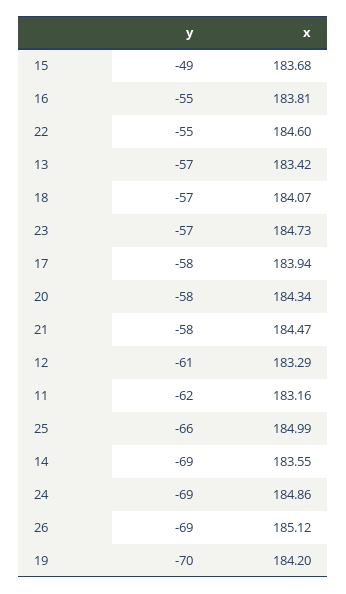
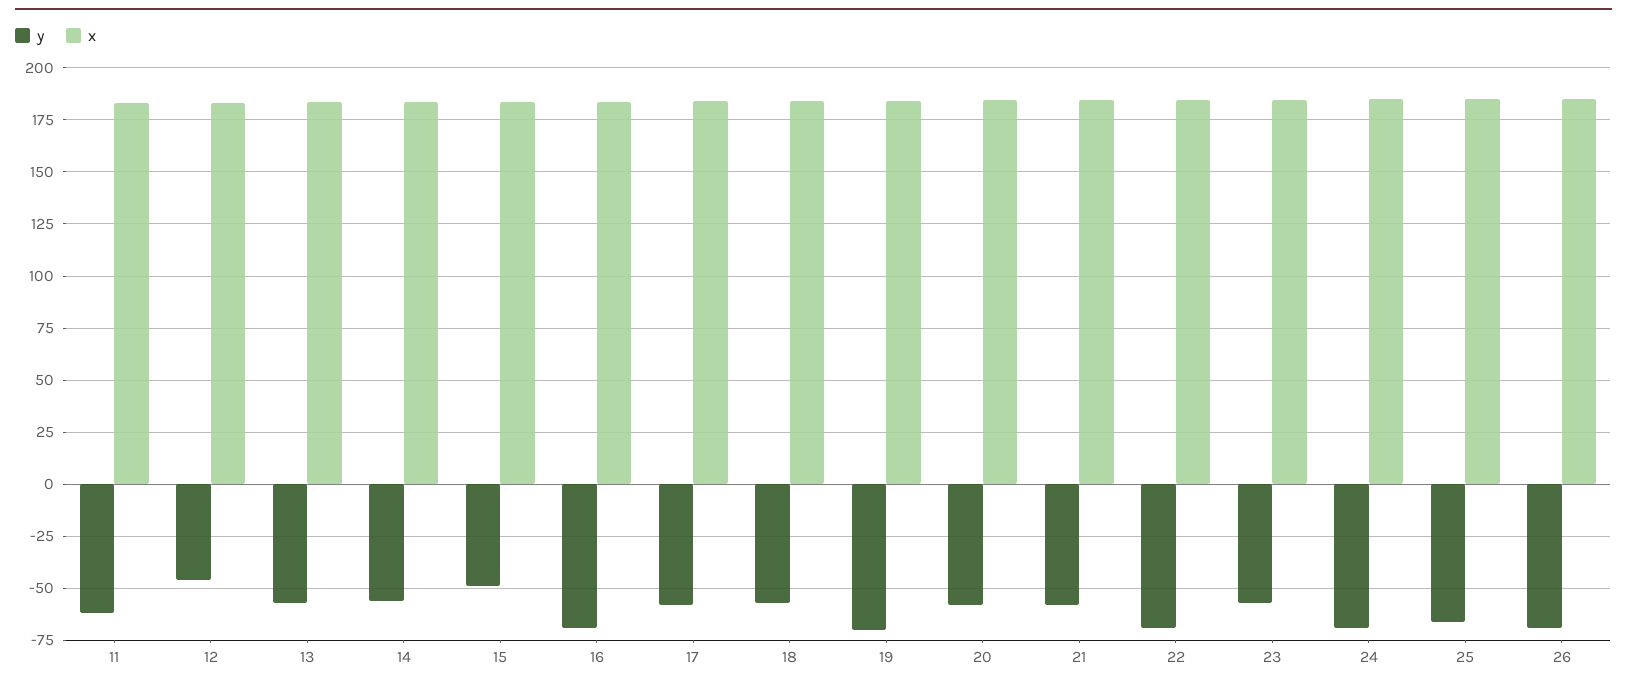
  {
    "y": {
      "15": -49,
-     "16": -55,
+     "16": -70,
-     "22": -55,
+     "22": -70,
      "13": -57,
      "18": -57,
      "23": -57,
      "17": -58,
      "20": -58,
      "21": -58,
-     "12": -61,
+     "12": -45,
      "11": -62,
      "25": -66,
-     "14": -69,
+     "14": -55,
      "24": -69,
      "26": -69,
      "19": -70
    },
    "x": {
      "15": 183.68,
      "16": 183.81,
      "22": 184.6,
      "13": 183.42,
      "18": 184.07,
      "23": 184.73,
      "17": 183.94,
      "20": 184.34,
      "21": 184.47,
      "12": 183.29,
      "11": 183.16,
      "25": 184.99,
      "14": 183.55,
      "24": 184.86,
      "26": 185.12,
      "19": 184.2
    }
  }

